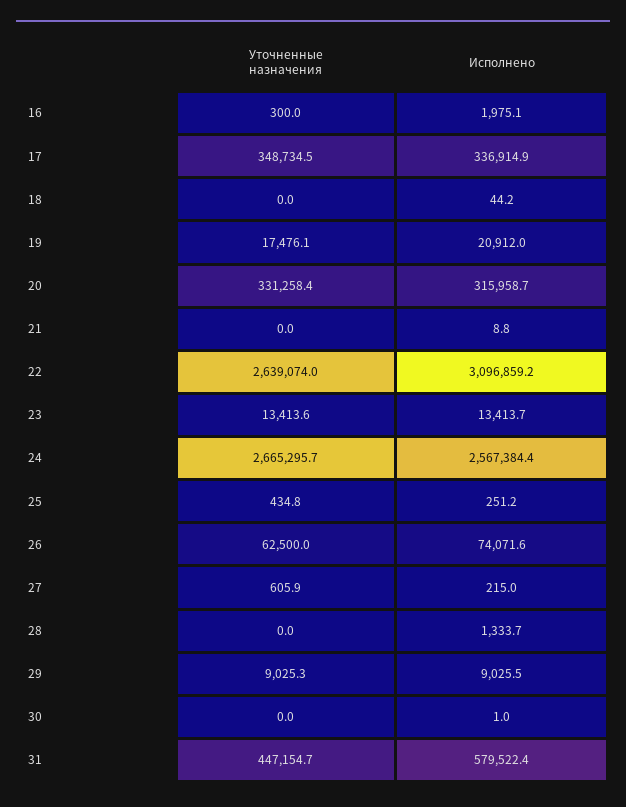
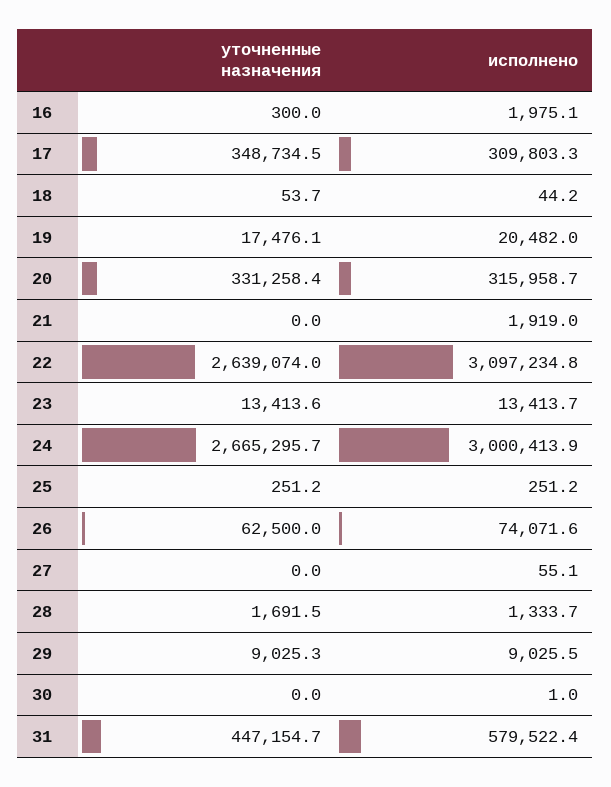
  {
    "Уточненные назначения": {
      "16": 300,
      "17": 348734.5,
-     "18": 0,
+     "18": 53.7,
      "19": 17476.1,
      "20": 331258.4,
      "21": 0,
      "22": 2639074,
      "23": 13413.6,
      "24": 2665295.7,
-     "25": 434.8,
+     "25": 251.2,
      "26": 62500,
-     "27": 605.9,
+     "27": 0,
-     "28": 0,
+     "28": 1691.5,
      "29": 9025.3,
      "30": 0,
      "31": 447154.7
    },
    "Исполнено": {
      "16": 1975.1,
-     "17": 336914.9,
+     "17": 309803.3,
      "18": 44.2,
-     "19": 20912,
+     "19": 20482,
      "20": 315958.7,
-     "21": 8.8,
+     "21": 1919,
-     "22": 3096859.2,
+     "22": 3097234.8,
      "23": 13413.7,
-     "24": 2567384.4,
+     "24": 3000413.9,
      "25": 251.2,
      "26": 74071.6,
-     "27": 215,
+     "27": 55.1,
      "28": 1333.7,
      "29": 9025.5,
      "30": 1,
      "31": 579522.4
    }
  }

